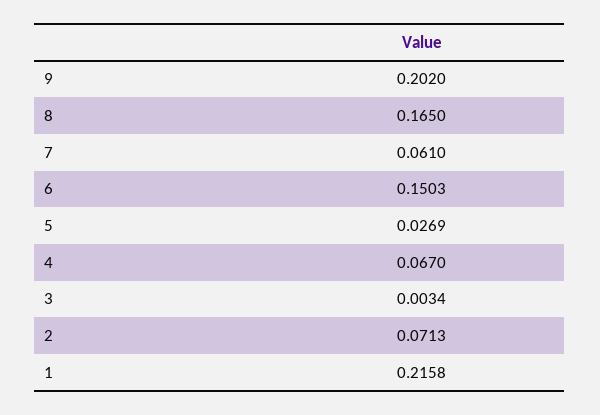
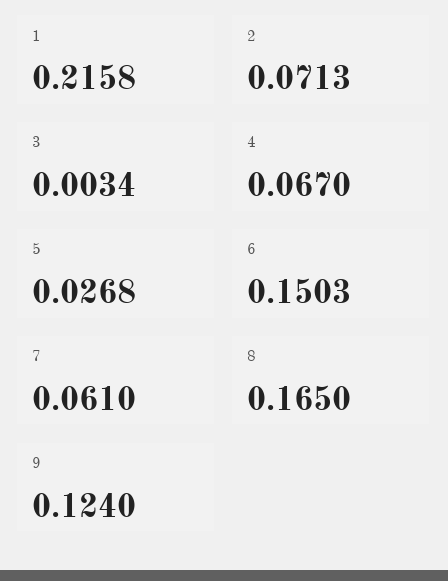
  {
-   "9": 0.202,
+   "9": 0.124,
    "8": 0.165,
    "7": 0.061,
    "6": 0.1503,
-   "5": 0.0269,
+   "5": 0.0268,
    "4": 0.067,
    "3": 0.0034,
    "2": 0.0713,
    "1": 0.2158
  }

